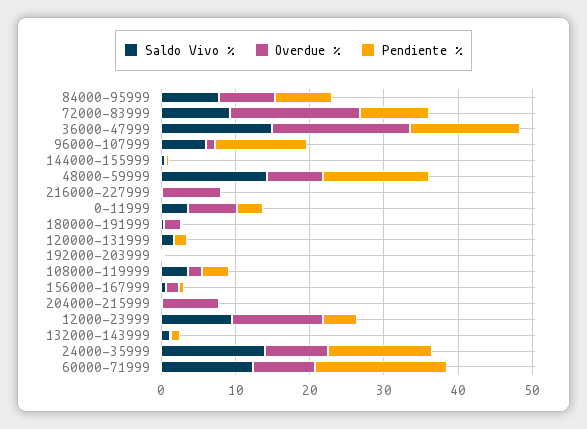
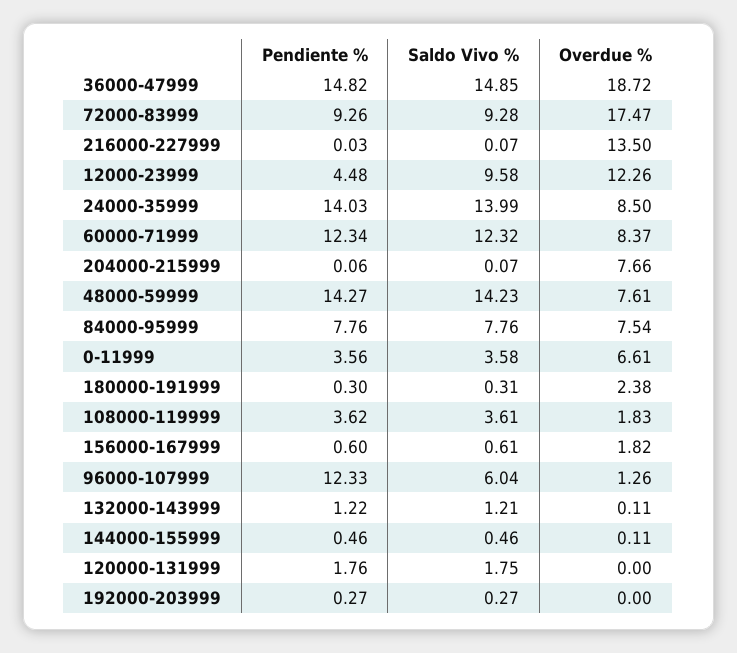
  {
    "Saldo Vivo %": {
      "84000-95999": 7.76,
      "72000-83999": 9.28,
      "36000-47999": 14.85,
      "96000-107999": 6.04,
      "144000-155999": 0.46,
      "48000-59999": 14.23,
      "216000-227999": 0.07,
      "0-11999": 3.58,
      "180000-191999": 0.31,
      "120000-131999": 1.75,
      "192000-203999": 0.27,
      "108000-119999": 3.61,
      "156000-167999": 0.61,
      "204000-215999": 0.07,
      "12000-23999": 9.58,
      "132000-143999": 1.21,
      "24000-35999": 13.99,
      "60000-71999": 12.32
    },
    "Overdue %": {
      "84000-95999": 7.54,
      "72000-83999": 17.47,
      "36000-47999": 18.72,
      "96000-107999": 1.26,
      "144000-155999": 0.11,
      "48000-59999": 7.61,
-     "216000-227999": 8,
+     "216000-227999": 13.5,
      "0-11999": 6.61,
      "180000-191999": 2.38,
      "120000-131999": 0,
      "192000-203999": 0,
      "108000-119999": 1.83,
      "156000-167999": 1.82,
      "204000-215999": 7.66,
      "12000-23999": 12.26,
      "132000-143999": 0.11,
      "24000-35999": 8.5,
      "60000-71999": 8.37
    },
    "Pendiente %": {
      "84000-95999": 7.76,
      "72000-83999": 9.26,
      "36000-47999": 14.82,
      "96000-107999": 12.33,
      "144000-155999": 0.46,
      "48000-59999": 14.27,
      "216000-227999": 0.03,
      "0-11999": 3.56,
      "180000-191999": 0.3,
      "120000-131999": 1.76,
      "192000-203999": 0.27,
      "108000-119999": 3.62,
      "156000-167999": 0.6,
      "204000-215999": 0.06,
      "12000-23999": 4.48,
      "132000-143999": 1.22,
      "24000-35999": 14.03,
-     "60000-71999": 18
+     "60000-71999": 12.34
    }
  }

